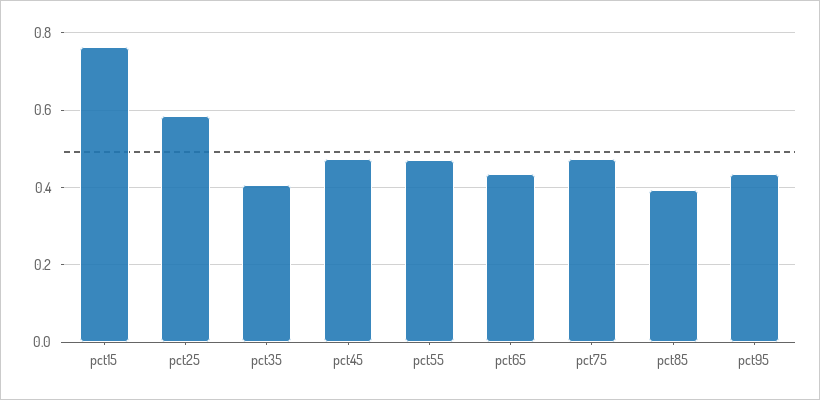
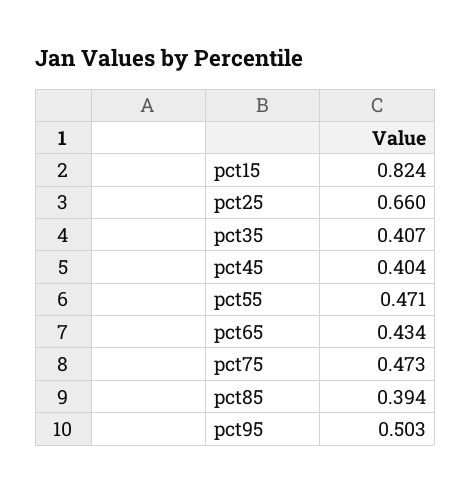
  {
-   "pct15": 0.76,
+   "pct15": 0.824,
-   "pct25": 0.58,
+   "pct25": 0.66,
    "pct35": 0.407,
-   "pct45": 0.48,
+   "pct45": 0.404,
    "pct55": 0.471,
    "pct65": 0.434,
    "pct75": 0.473,
    "pct85": 0.394,
-   "pct95": 0.44
+   "pct95": 0.503
  }

